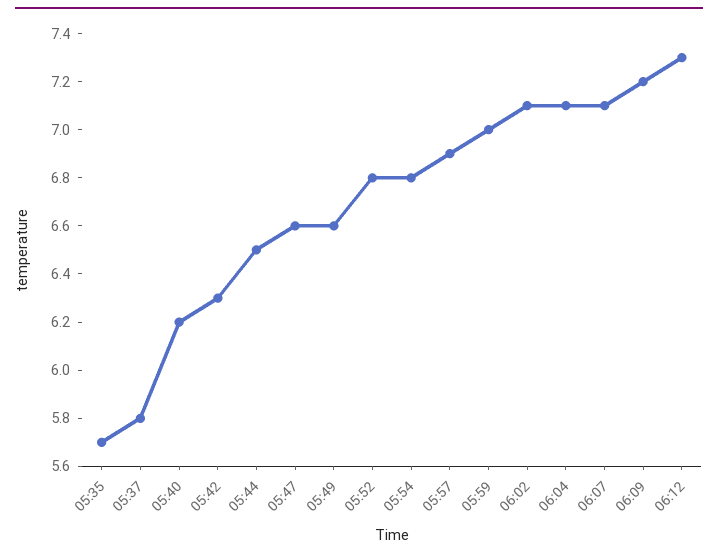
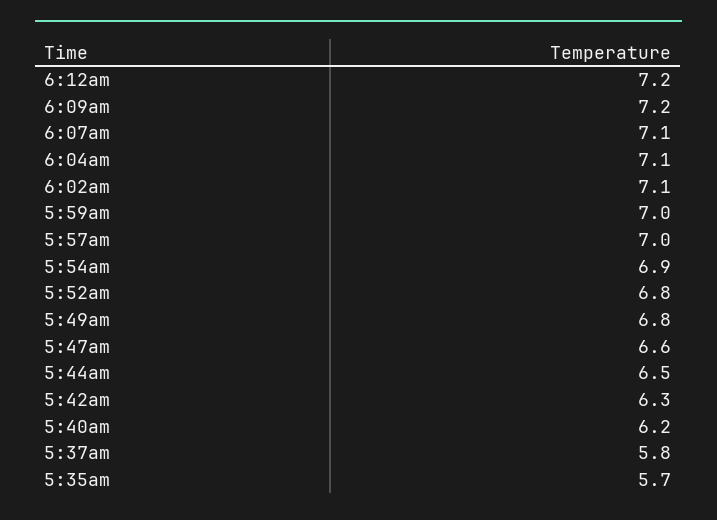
  {
    "05:35": 5.7,
    "05:37": 5.8,
    "05:40": 6.2,
    "05:42": 6.3,
    "05:44": 6.5,
    "05:47": 6.6,
-   "05:49": 6.6,
+   "05:49": 6.8,
    "05:52": 6.8,
-   "05:54": 6.8,
+   "05:54": 6.9,
-   "05:57": 6.9,
+   "05:57": 7,
    "05:59": 7,
    "06:02": 7.1,
    "06:04": 7.1,
    "06:07": 7.1,
    "06:09": 7.2,
-   "06:12": 7.3
+   "06:12": 7.2
  }

